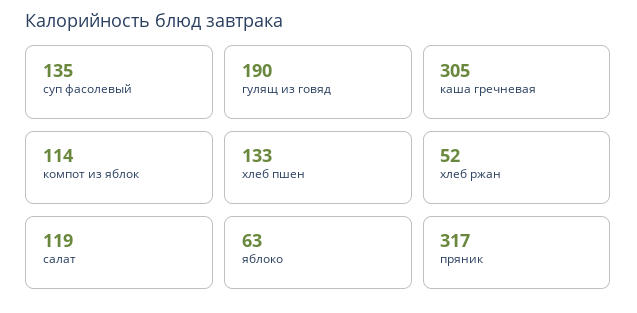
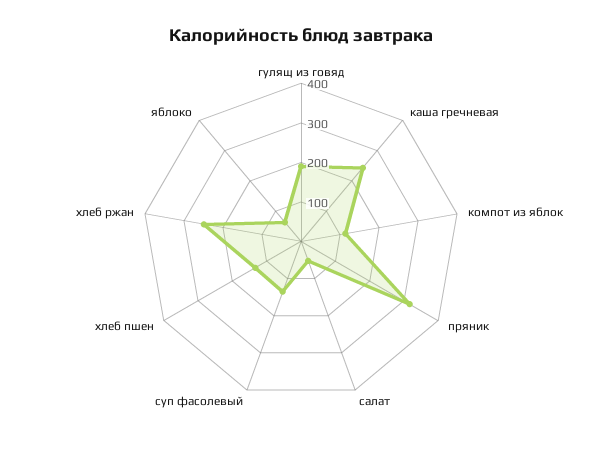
  {
    "суп фасолевый": 135,
    "гулящ из говяд": 190,
-   "каша гречневая": 305,
+   "каша гречневая": 250,
    "компот из яблок": 114,
    "хлеб пшен": 133,
-   "хлеб ржан": 52,
+   "хлеб ржан": 250,
-   "салат": 119,
+   "салат": 50,
    "яблоко": 63,
    "пряник": 317
  }

